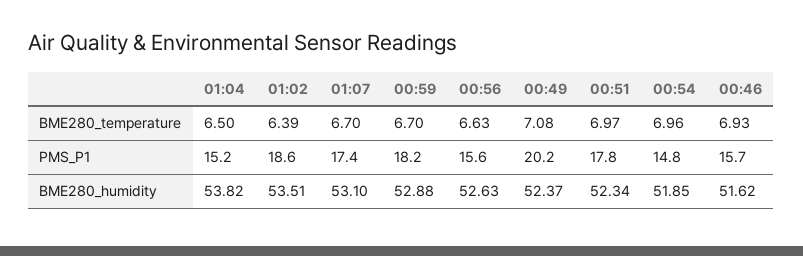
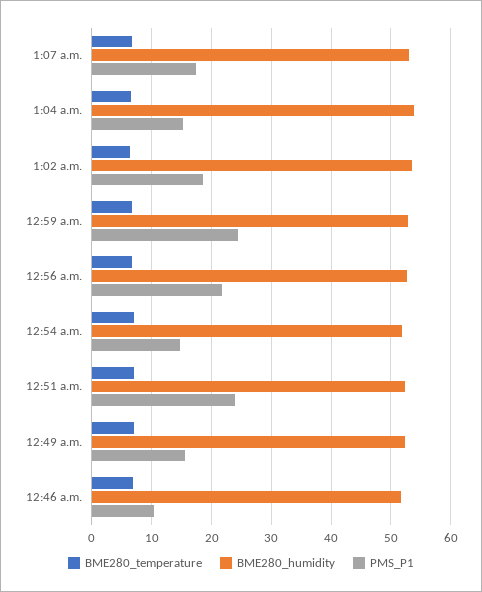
  {
    "BME280_temperature": {
      "01:04": 6.5,
      "01:02": 6.39,
      "01:07": 6.7,
      "00:59": 6.7,
      "00:56": 6.63,
      "00:49": 7.08,
      "00:51": 6.97,
      "00:54": 6.96,
      "00:46": 6.93
    },
    "PMS_P1": {
      "01:04": 15.2,
      "01:02": 18.6,
      "01:07": 17.4,
-     "00:59": 18.2,
+     "00:59": 24,
-     "00:56": 15.6,
+     "00:56": 22,
-     "00:49": 20.2,
+     "00:49": 16,
-     "00:51": 17.8,
+     "00:51": 24,
      "00:54": 14.8,
-     "00:46": 15.7
+     "00:46": 10
    },
    "BME280_humidity": {
      "01:04": 53.82,
      "01:02": 53.51,
      "01:07": 53.1,
      "00:59": 52.88,
      "00:56": 52.63,
      "00:49": 52.37,
      "00:51": 52.34,
      "00:54": 51.85,
      "00:46": 51.62
    }
  }

